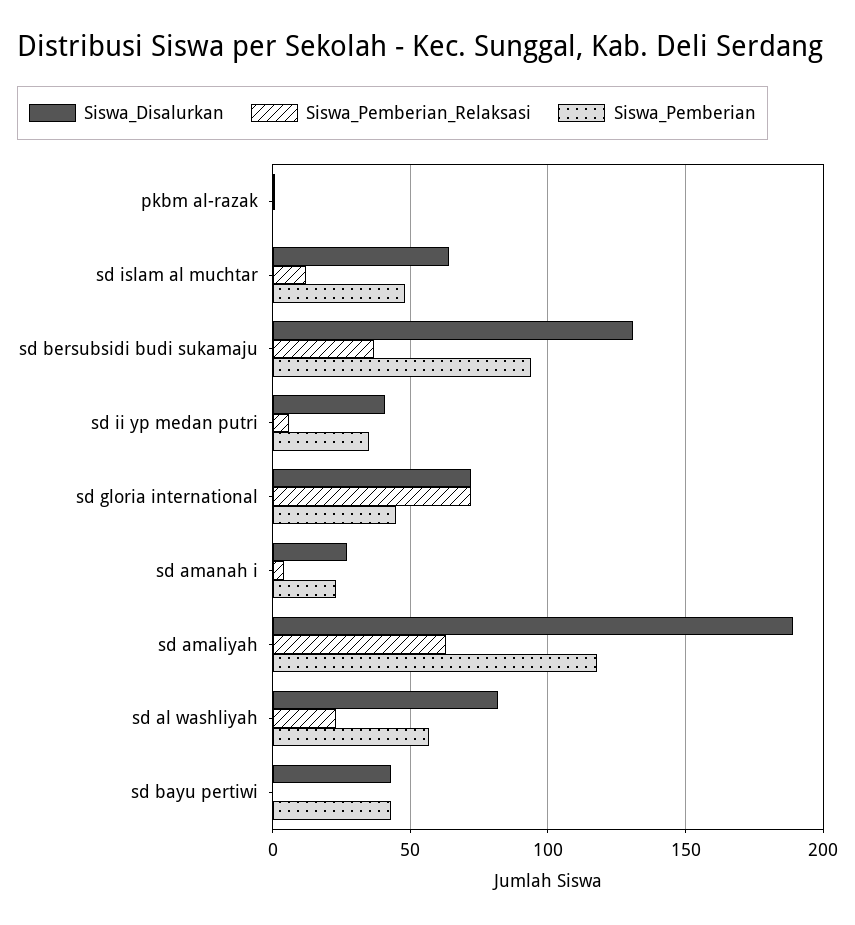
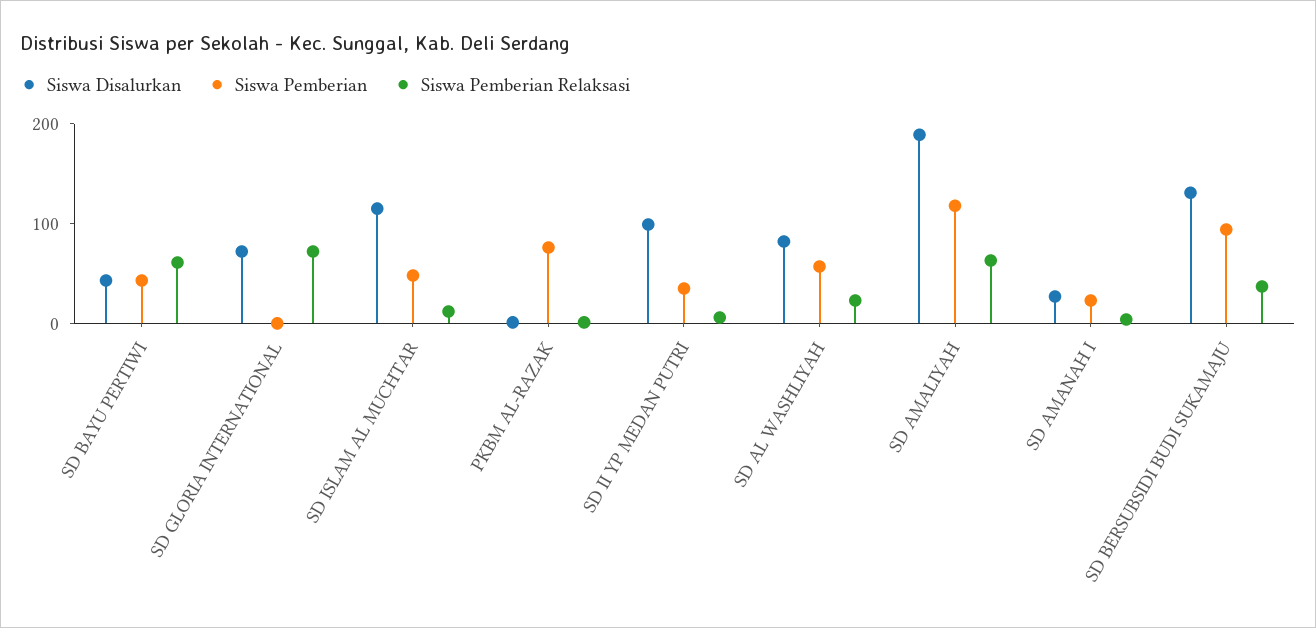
  {
    "Siswa_Disalurkan": {
      "pkbm al-razak": 0,
-     "sd islam al muchtar": 65,
+     "sd islam al muchtar": 120,
      "sd bersubsidi budi sukamaju": 130,
-     "sd ii yp medan putri": 40,
+     "sd ii yp medan putri": 100,
      "sd gloria international": 70,
      "sd amanah i": 25,
      "sd amaliyah": 190,
      "sd al washliyah": 80,
      "sd bayu pertiwi": 45
    },
    "Siswa_Pemberian_Relaksasi": {
      "pkbm al-razak": 0,
      "sd islam al muchtar": 10,
      "sd bersubsidi budi sukamaju": 35,
      "sd ii yp medan putri": 5,
      "sd gloria international": 70,
      "sd amanah i": 5,
      "sd amaliyah": 65,
      "sd al washliyah": 25,
-     "sd bayu pertiwi": 0
+     "sd bayu pertiwi": 60
    },
    "Siswa_Pemberian": {
-     "pkbm al-razak": 0,
+     "pkbm al-razak": 80,
      "sd islam al muchtar": 50,
      "sd bersubsidi budi sukamaju": 95,
      "sd ii yp medan putri": 35,
-     "sd gloria international": 45,
+     "sd gloria international": 0,
      "sd amanah i": 25,
      "sd amaliyah": 120,
      "sd al washliyah": 55,
      "sd bayu pertiwi": 45
    }
  }

